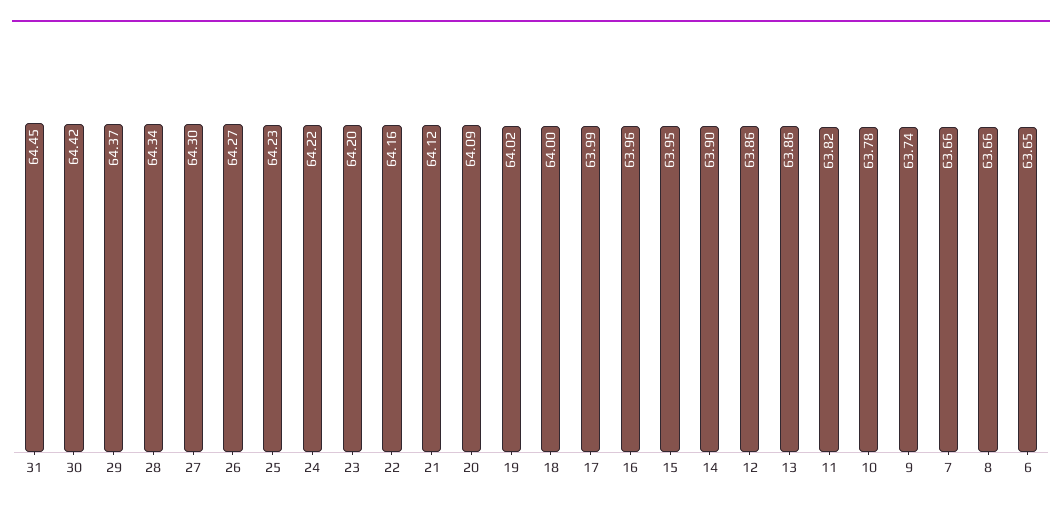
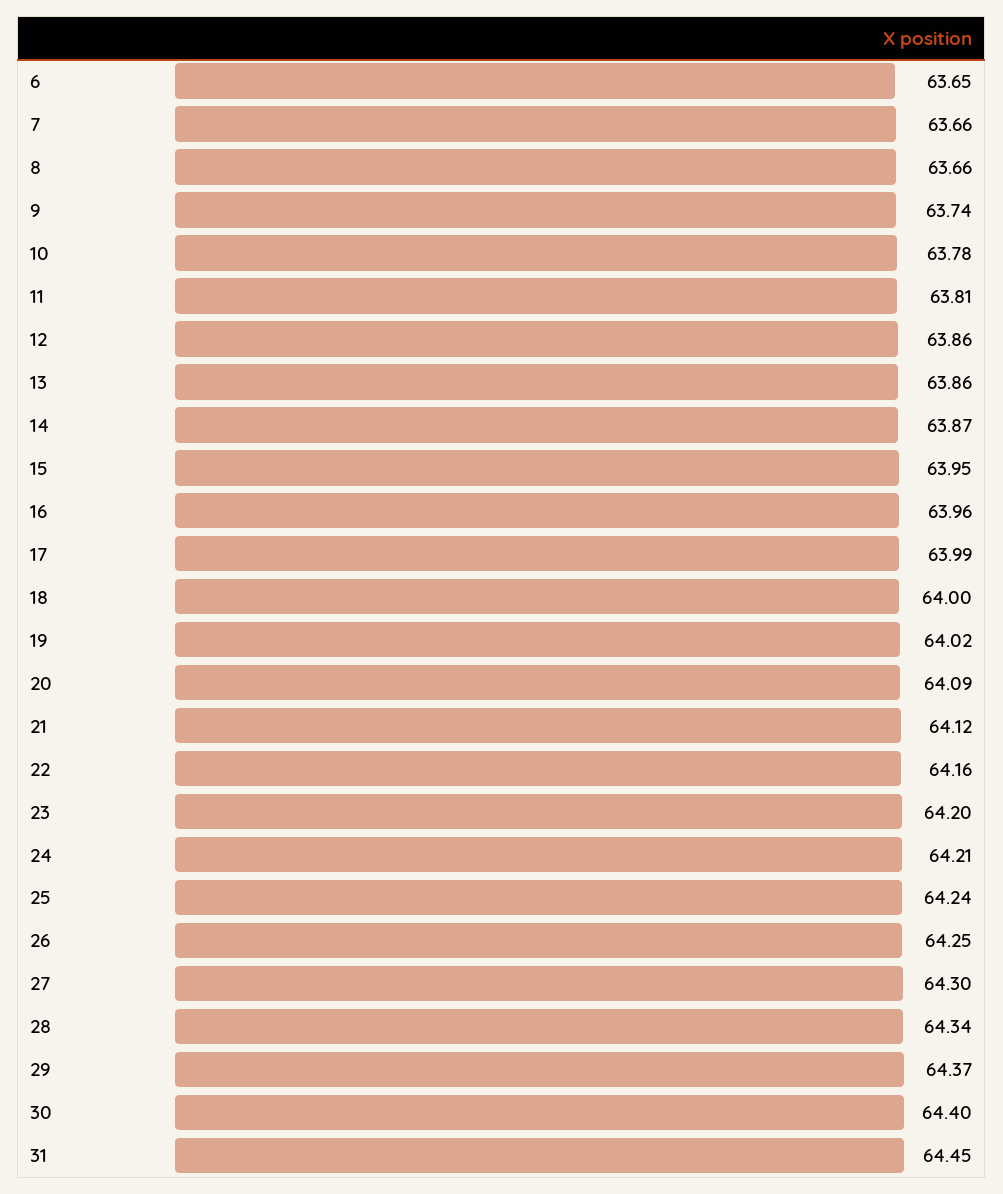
  {
    "31": 64.45,
-   "30": 64.42,
+   "30": 64.4,
    "29": 64.37,
    "28": 64.34,
    "27": 64.3,
-   "26": 64.27,
+   "26": 64.25,
-   "25": 64.23,
+   "25": 64.24,
-   "24": 64.22,
+   "24": 64.21,
    "23": 64.2,
    "22": 64.16,
    "21": 64.12,
    "20": 64.09,
    "19": 64.02,
    "18": 64,
    "17": 63.99,
    "16": 63.96,
    "15": 63.95,
-   "14": 63.9,
+   "14": 63.87,
    "12": 63.86,
    "13": 63.86,
-   "11": 63.82,
+   "11": 63.81,
    "10": 63.78,
    "9": 63.74,
    "7": 63.66,
    "8": 63.66,
    "6": 63.65
  }

